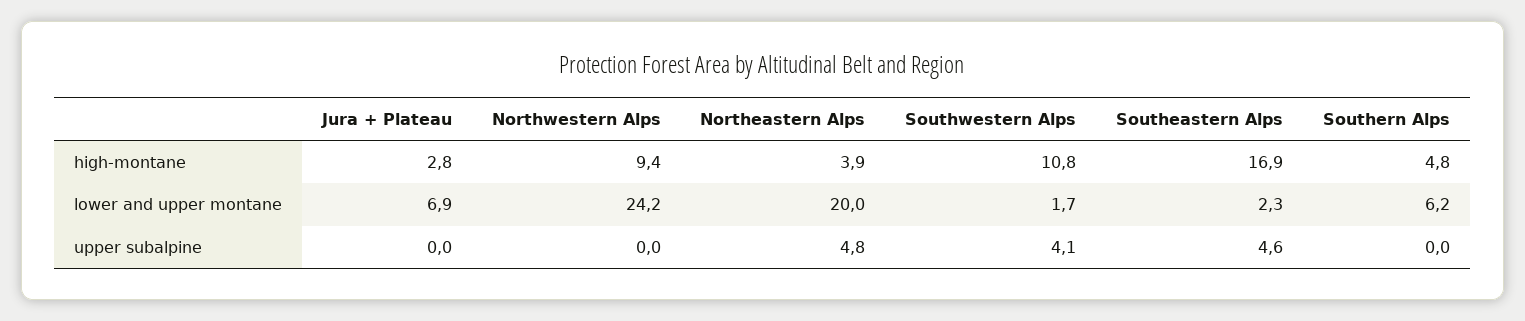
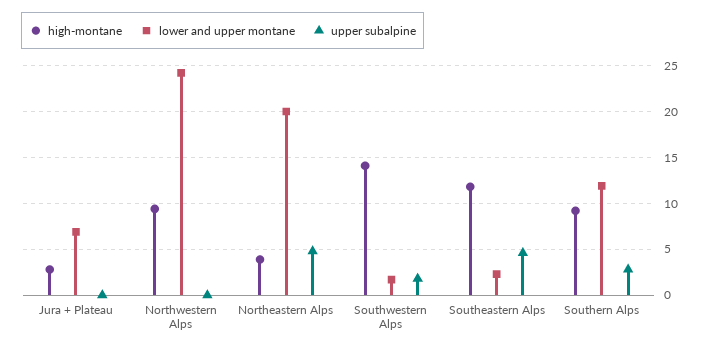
  {
    "high-montane": {
      "Jura + Plateau": 2.8,
      "Northwestern Alps": 9.4,
      "Northeastern Alps": 3.9,
-     "Southwestern Alps": 10.8,
+     "Southwestern Alps": 14,
-     "Southeastern Alps": 16.9,
+     "Southeastern Alps": 12,
-     "Southern Alps": 4.8
+     "Southern Alps": 9
    },
    "lower and upper montane": {
      "Jura + Plateau": 6.9,
      "Northwestern Alps": 24.2,
      "Northeastern Alps": 20,
      "Southwestern Alps": 1.7,
      "Southeastern Alps": 2.3,
-     "Southern Alps": 6.2
+     "Southern Alps": 12
    },
    "upper subalpine": {
      "Jura + Plateau": 0,
      "Northwestern Alps": 0,
      "Northeastern Alps": 4.8,
-     "Southwestern Alps": 4.1,
+     "Southwestern Alps": 2,
      "Southeastern Alps": 4.6,
-     "Southern Alps": 0
+     "Southern Alps": 3
    }
  }

